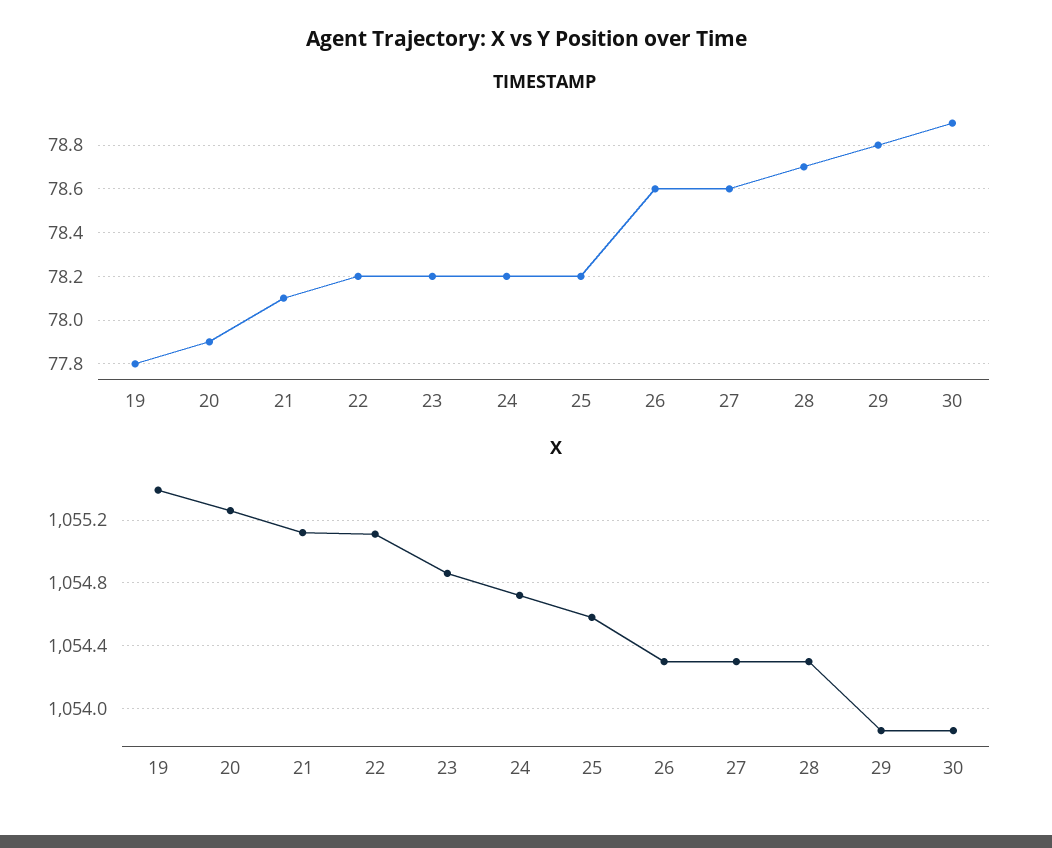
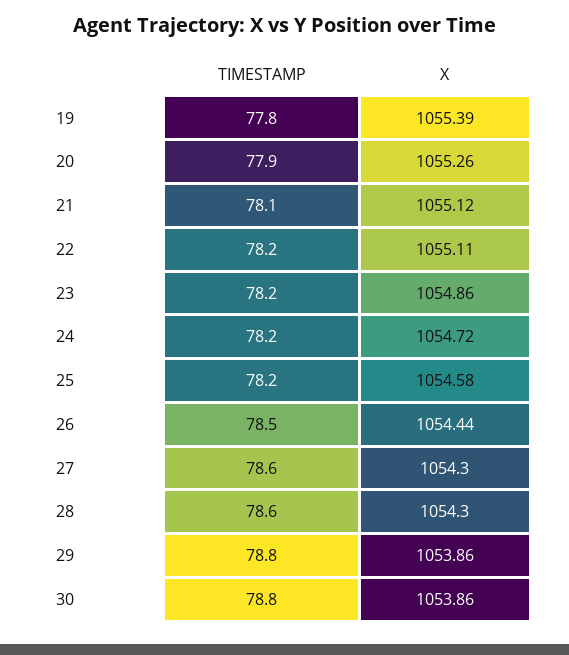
  {
    "TIMESTAMP": {
      "19": 77.8,
      "20": 77.9,
      "21": 78.1,
      "22": 78.2,
      "23": 78.2,
      "24": 78.2,
      "25": 78.2,
-     "26": 78.6,
+     "26": 78.5,
      "27": 78.6,
-     "28": 78.7,
+     "28": 78.6,
      "29": 78.8,
-     "30": 78.9
+     "30": 78.8
    },
    "X": {
      "19": 1055.39,
      "20": 1055.26,
      "21": 1055.12,
      "22": 1055.11,
      "23": 1054.86,
      "24": 1054.72,
      "25": 1054.58,
-     "26": 1054.3,
+     "26": 1054.44,
      "27": 1054.3,
      "28": 1054.3,
      "29": 1053.86,
      "30": 1053.86
    }
  }

